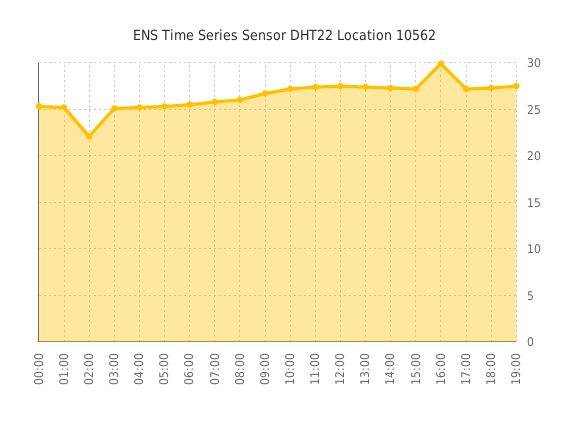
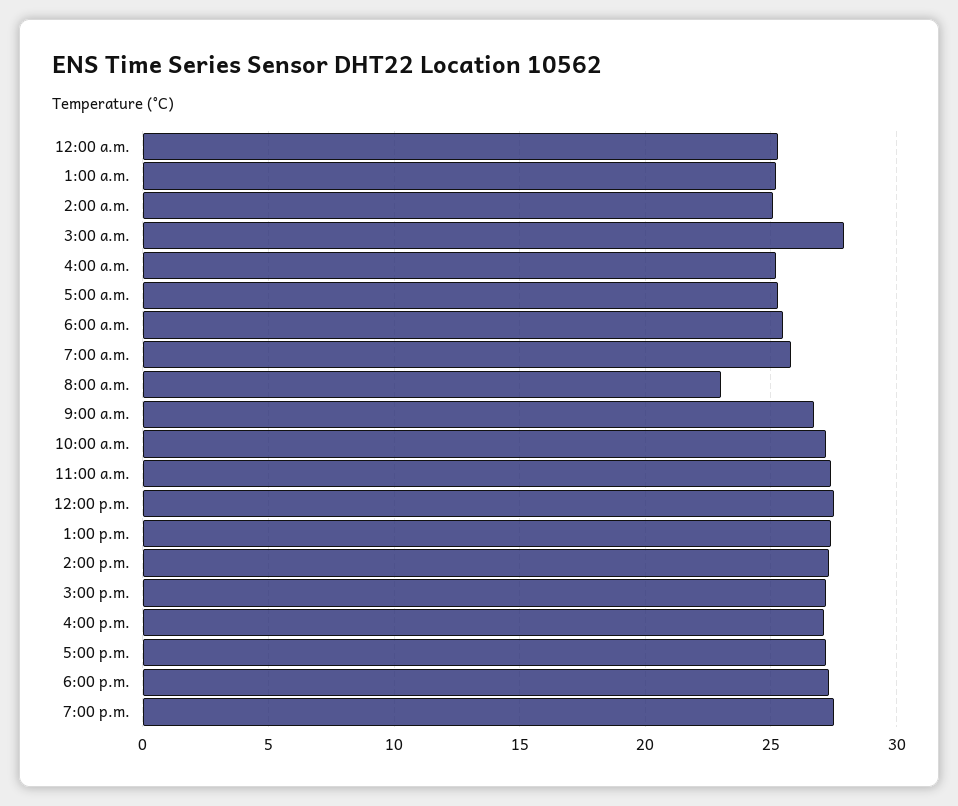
  {
    "00:00": 25.5,
    "01:00": 25,
-   "02:00": 22,
+   "02:00": 25,
-   "03:00": 25,
+   "03:00": 28,
    "04:00": 25,
    "05:00": 25.5,
    "06:00": 25.5,
    "07:00": 26,
-   "08:00": 26,
+   "08:00": 23,
    "09:00": 26.5,
    "10:00": 27,
    "11:00": 27.5,
    "12:00": 27.5,
    "13:00": 27.5,
    "14:00": 27.5,
    "15:00": 27,
-   "16:00": 30,
+   "16:00": 27,
    "17:00": 27,
    "18:00": 27.5,
    "19:00": 27.5
  }

